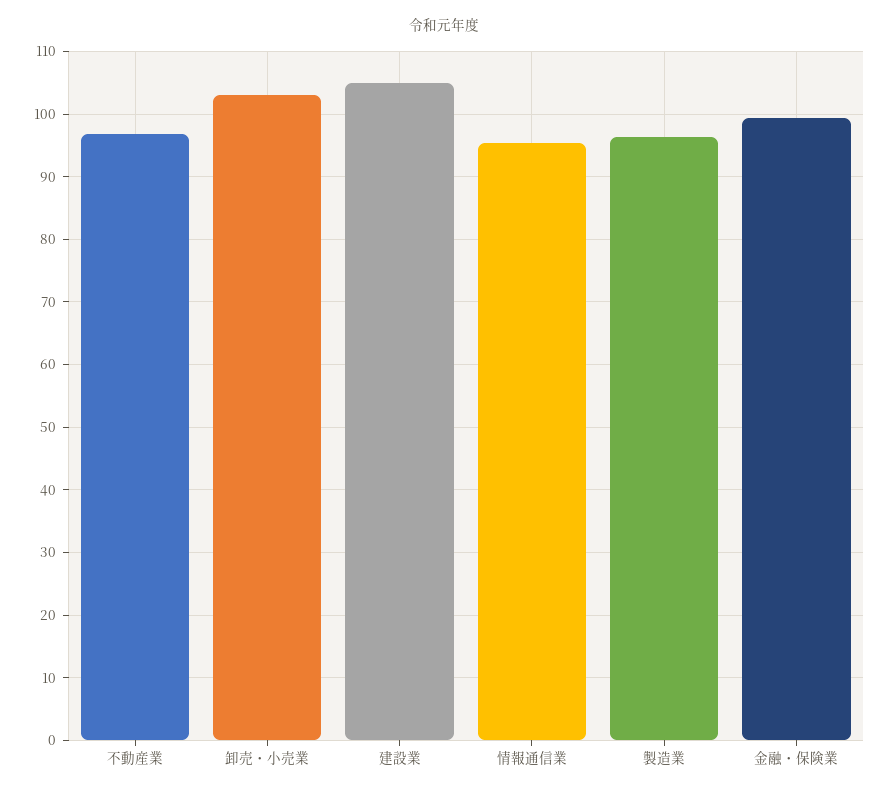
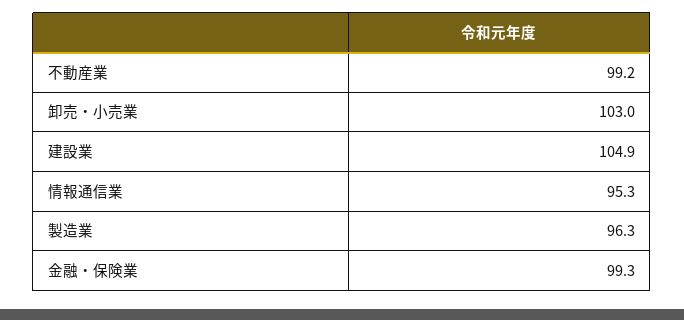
  {
-   "不動産業": 97,
+   "不動産業": 99.2,
    "卸売・小売業": 103,
    "建設業": 104.9,
    "情報通信業": 95.3,
    "製造業": 96.3,
    "金融・保険業": 99.3
  }

